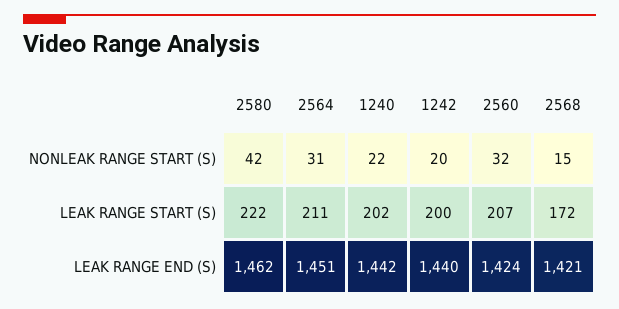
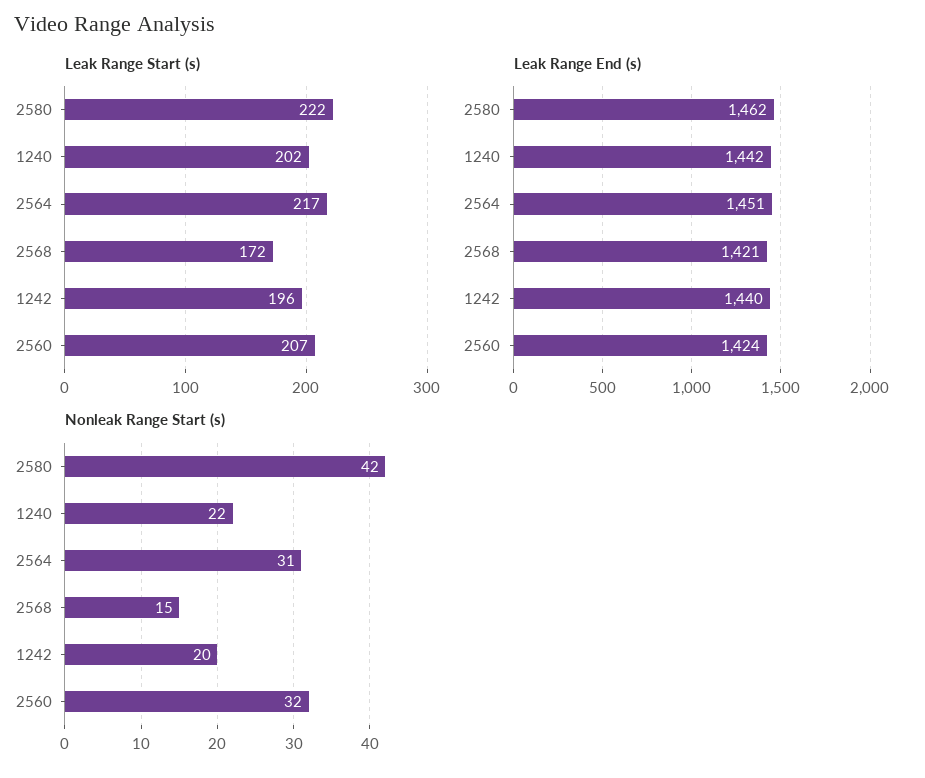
  {
    "NONLEAK RANGE START (S)": {
      "2580": 42,
      "2564": 31,
      "1240": 22,
      "1242": 20,
      "2560": 32,
      "2568": 15
    },
    "LEAK RANGE START (S)": {
      "2580": 222,
-     "2564": 211,
+     "2564": 217,
      "1240": 202,
-     "1242": 200,
+     "1242": 196,
      "2560": 207,
      "2568": 172
    },
    "LEAK RANGE END (S)": {
      "2580": 1462,
      "2564": 1451,
      "1240": 1442,
      "1242": 1440,
      "2560": 1424,
      "2568": 1421
    }
  }

